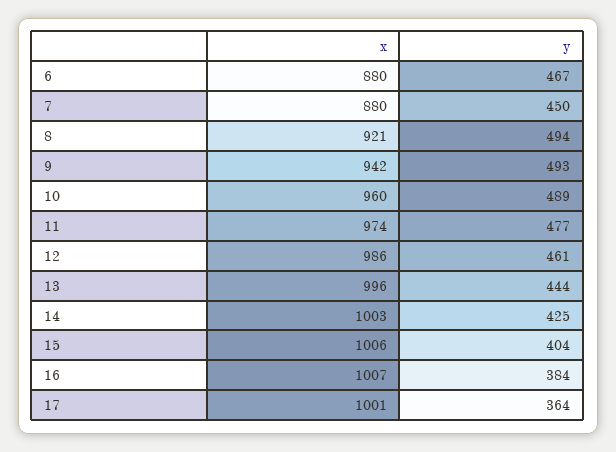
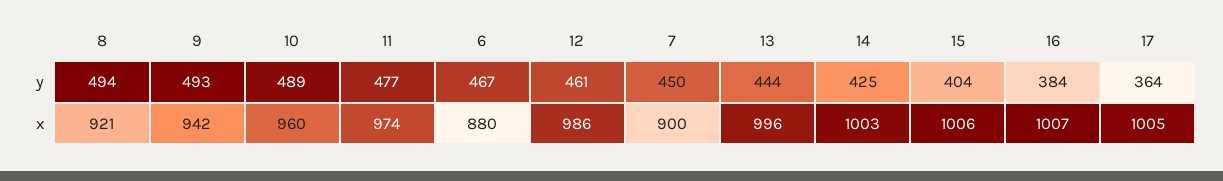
  {
    "x": {
      "6": 880,
-     "7": 880,
+     "7": 900,
      "8": 921,
      "9": 942,
      "10": 960,
      "11": 974,
      "12": 986,
      "13": 996,
      "14": 1003,
      "15": 1006,
      "16": 1007,
-     "17": 1001
+     "17": 1005
    },
    "y": {
      "6": 467,
      "7": 450,
      "8": 494,
      "9": 493,
      "10": 489,
      "11": 477,
      "12": 461,
      "13": 444,
      "14": 425,
      "15": 404,
      "16": 384,
      "17": 364
    }
  }

